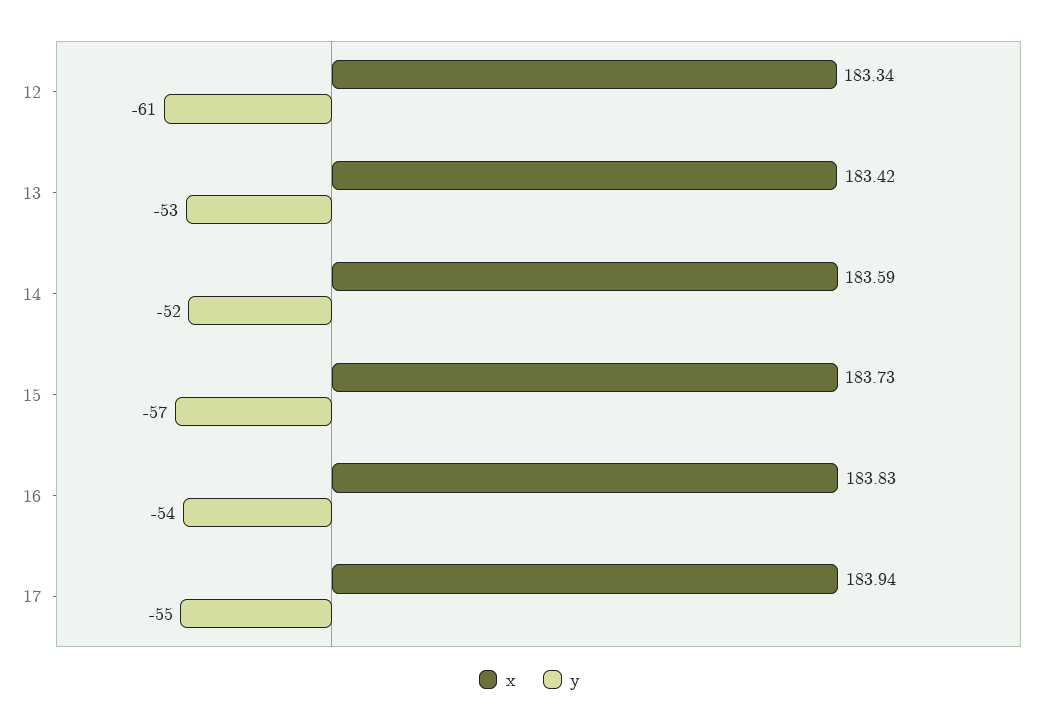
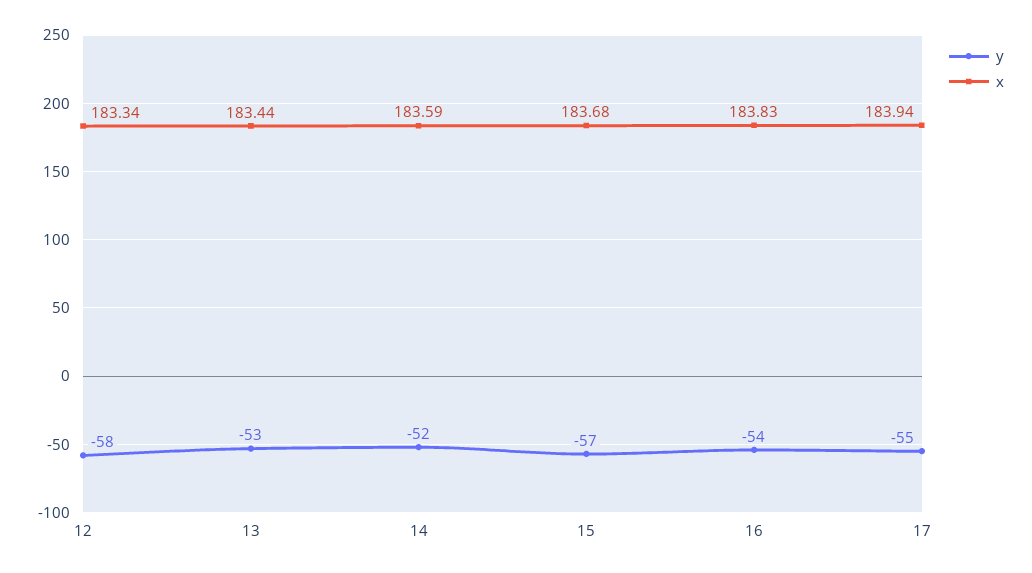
  {
    "x": {
      "12": 183.34,
-     "13": 183.42,
+     "13": 183.44,
      "14": 183.59,
-     "15": 183.73,
+     "15": 183.68,
      "16": 183.83,
      "17": 183.94
    },
    "y": {
-     "12": -61,
+     "12": -58,
      "13": -53,
      "14": -52,
      "15": -57,
      "16": -54,
      "17": -55
    }
  }

